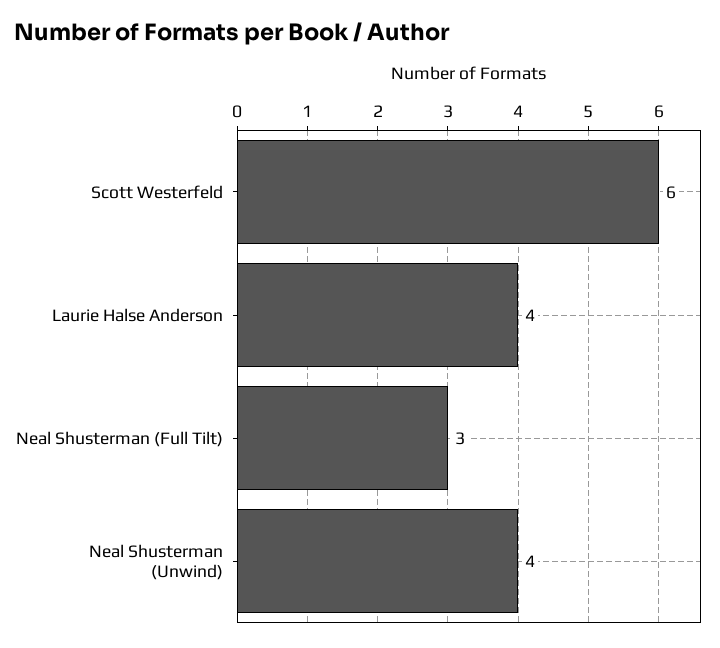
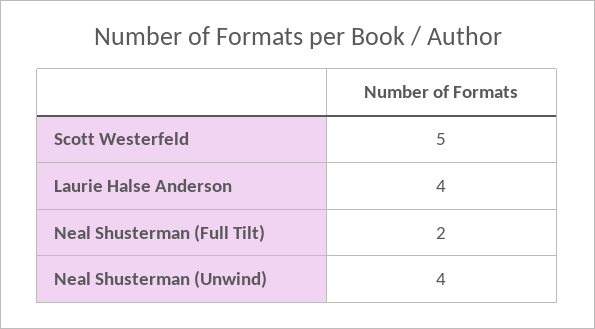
  {
-   "Scott Westerfeld": 6,
+   "Scott Westerfeld": 5,
    "Laurie Halse Anderson": 4,
-   "Neal Shusterman (Full Tilt)": 3,
+   "Neal Shusterman (Full Tilt)": 2,
    "Neal Shusterman (Unwind)": 4
  }

